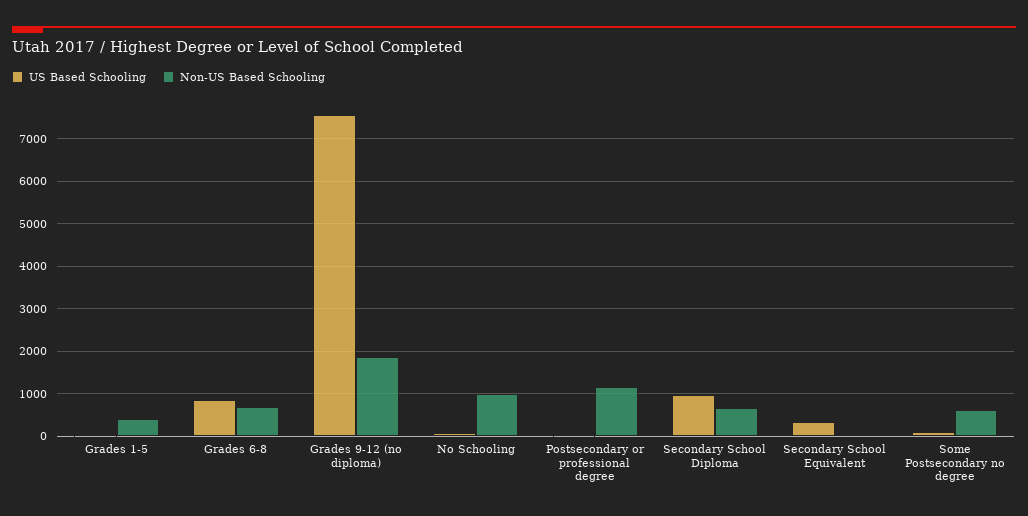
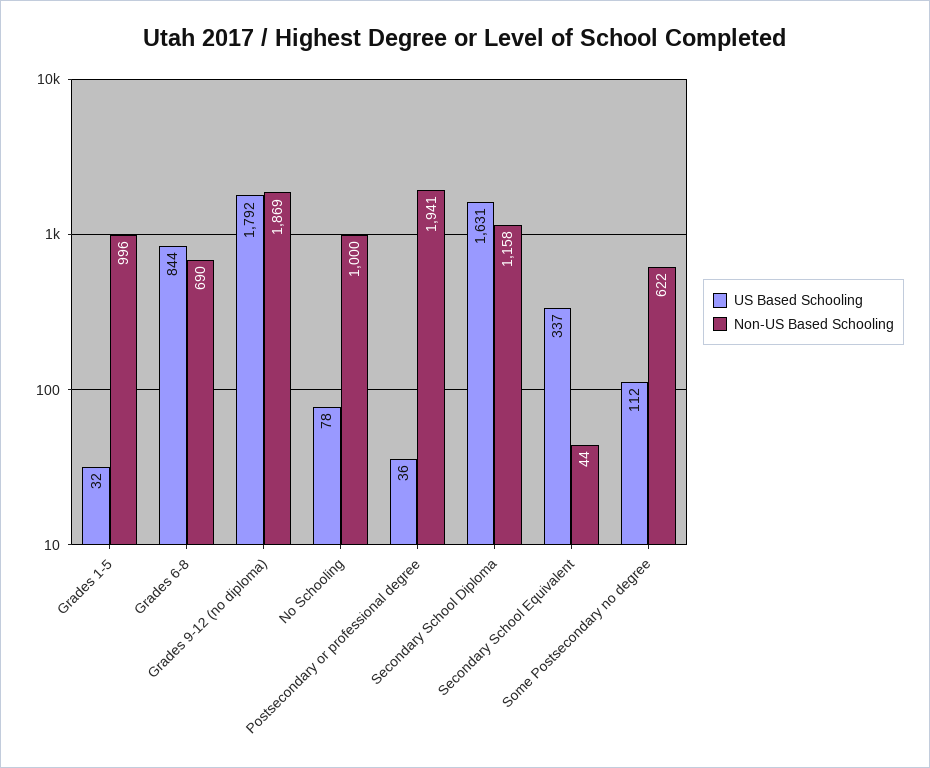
  {
    "US Based Schooling": {
      "Grades 1-5": 32,
      "Grades 6-8": 844,
-     "Grades 9-12 (no diploma)": 7600,
+     "Grades 9-12 (no diploma)": 1792,
      "No Schooling": 78,
      "Postsecondary or professional degree": 36,
-     "Secondary School Diploma": 1000,
+     "Secondary School Diploma": 1631,
      "Secondary School Equivalent": 337,
      "Some Postsecondary no degree": 112
    },
    "Non-US Based Schooling": {
-     "Grades 1-5": 400,
+     "Grades 1-5": 996,
      "Grades 6-8": 690,
      "Grades 9-12 (no diploma)": 1869,
      "No Schooling": 1000,
-     "Postsecondary or professional degree": 1200,
+     "Postsecondary or professional degree": 1941,
-     "Secondary School Diploma": 600,
+     "Secondary School Diploma": 1158,
      "Secondary School Equivalent": 44,
      "Some Postsecondary no degree": 622
    }
  }

